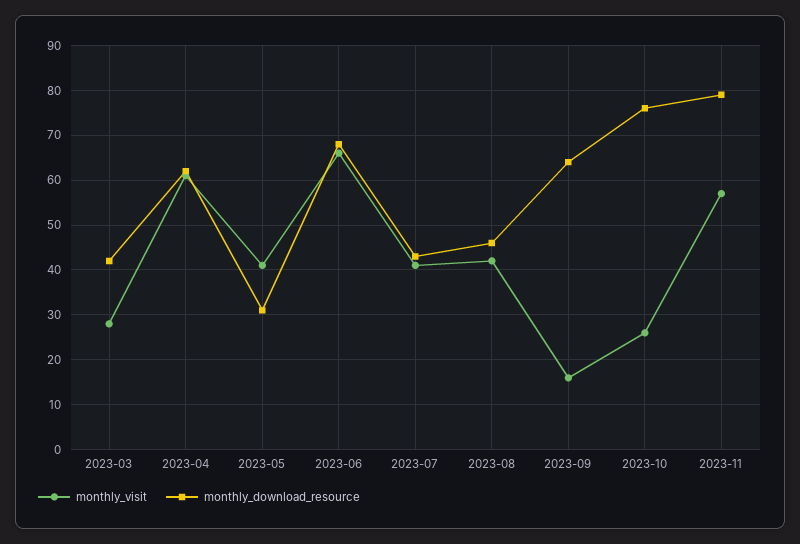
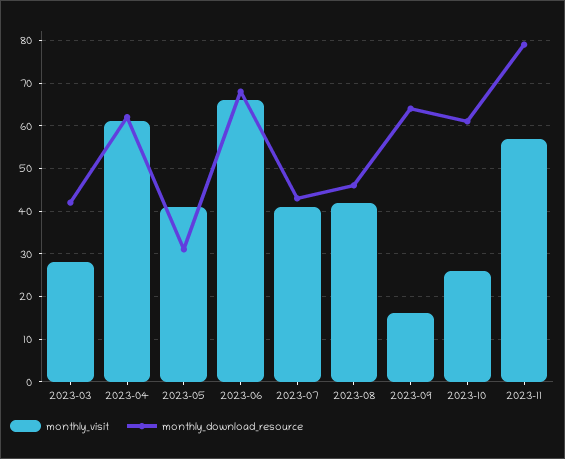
  {
    "monthly_visit": {
      "2023-03": 30,
      "2023-04": 60,
      "2023-05": 40,
      "2023-06": 65,
      "2023-07": 40,
      "2023-08": 40,
      "2023-09": 15,
      "2023-10": 25,
      "2023-11": 55
    },
    "monthly_download_resource": {
      "2023-03": 40,
      "2023-04": 60,
      "2023-05": 30,
      "2023-06": 70,
      "2023-07": 45,
      "2023-08": 45,
      "2023-09": 65,
-     "2023-10": 75,
+     "2023-10": 60,
      "2023-11": 80
    }
  }

